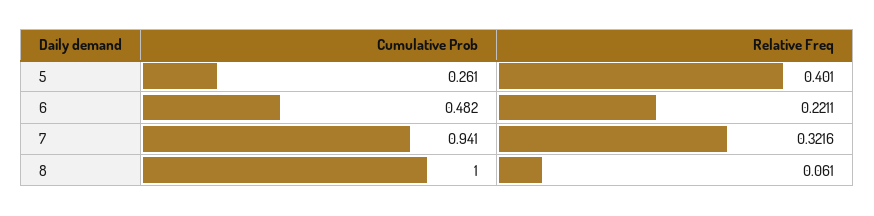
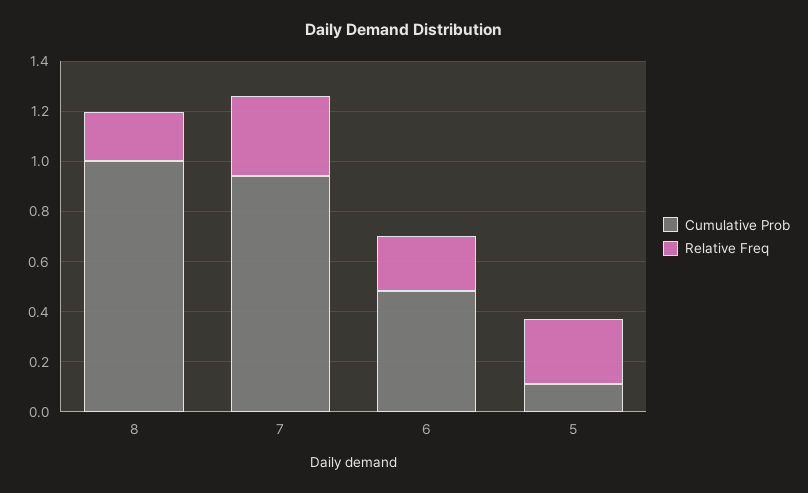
  {
    "Cumulative Prob": {
-     "5": 0.261,
+     "5": 0.1,
      "6": 0.482,
      "7": 0.941,
      "8": 1
    },
    "Relative Freq": {
-     "5": 0.401,
+     "5": 0.25,
      "6": 0.2211,
      "7": 0.3216,
-     "8": 0.061
+     "8": 0.2
    }
  }

